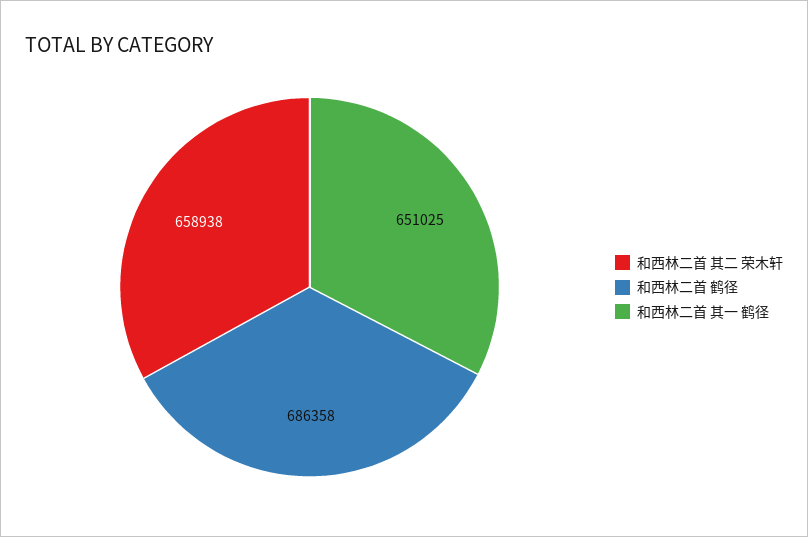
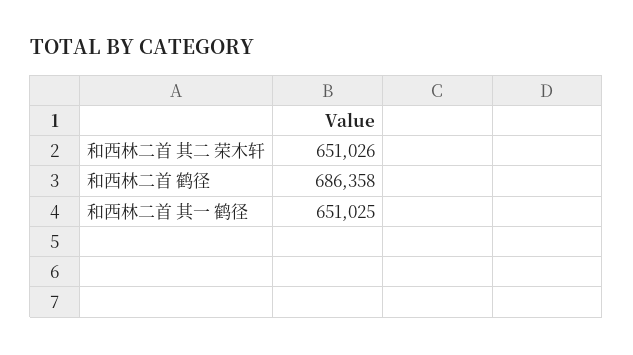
  {
-   "和西林二首 其二 荣木轩": 658938,
+   "和西林二首 其二 荣木轩": 651026,
    "和西林二首 鹤径": 686358,
    "和西林二首 其一 鹤径": 651025
  }

